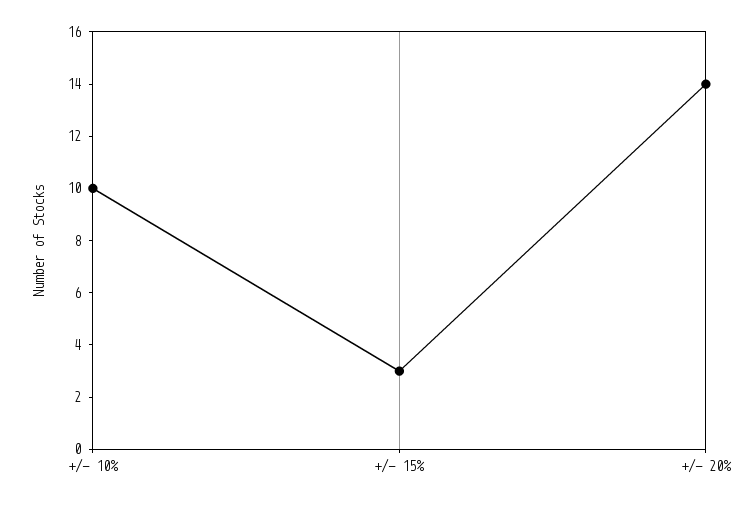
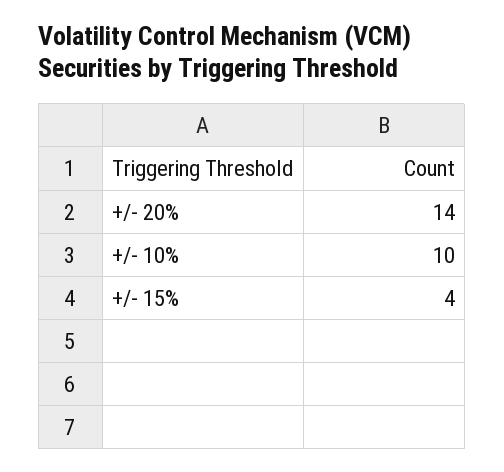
  {
    "+/- 10%": 10,
-   "+/- 15%": 3,
+   "+/- 15%": 4,
    "+/- 20%": 14
  }

